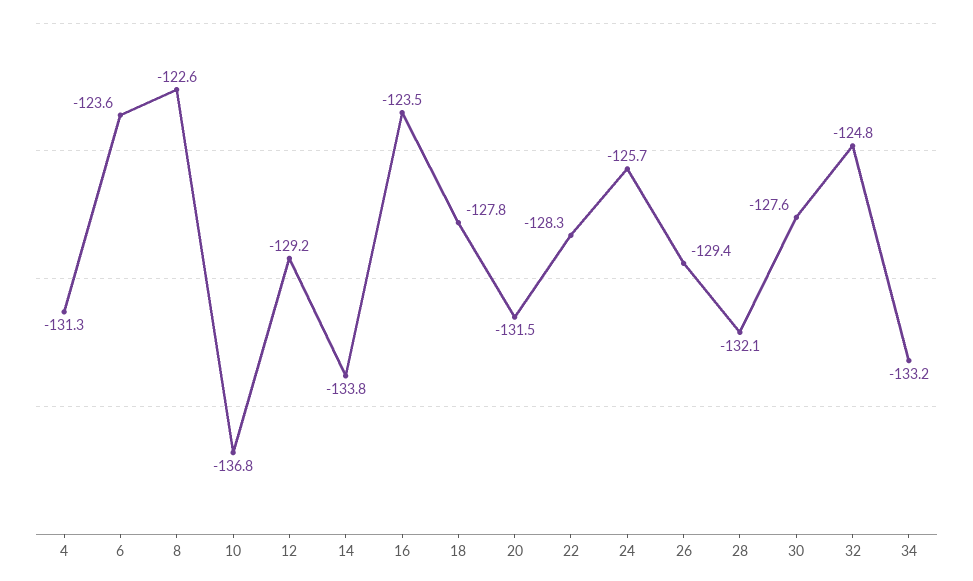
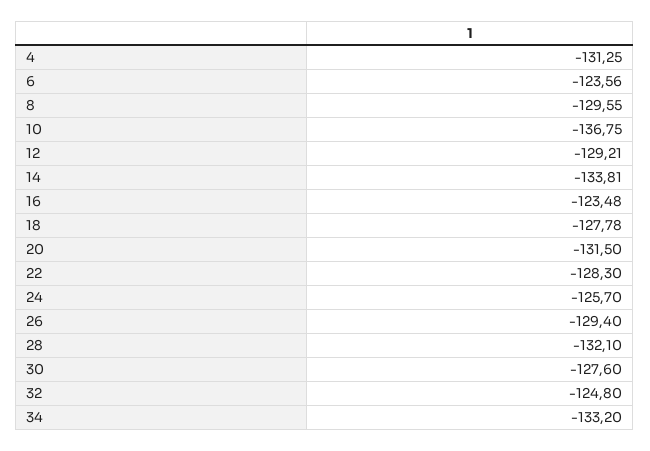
  {
    "4": -131.25,
    "6": -123.56,
-   "8": -122.6,
+   "8": -129.55,
    "10": -136.75,
    "12": -129.21,
    "14": -133.81,
    "16": -123.48,
    "18": -127.78,
    "20": -131.5,
    "22": -128.3,
    "24": -125.7,
    "26": -129.4,
    "28": -132.1,
    "30": -127.6,
    "32": -124.8,
    "34": -133.2
  }

